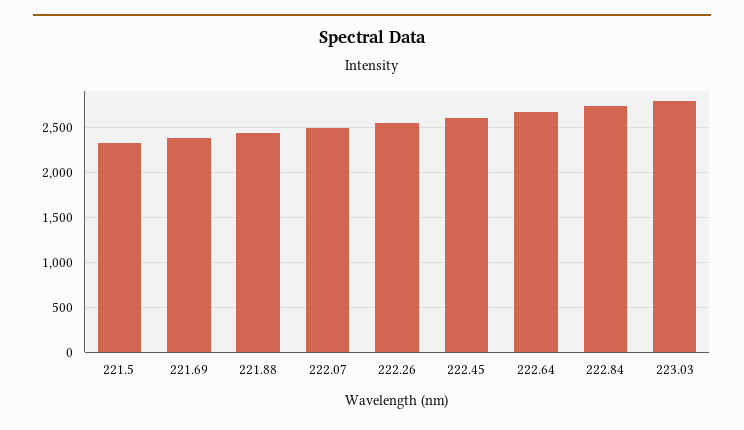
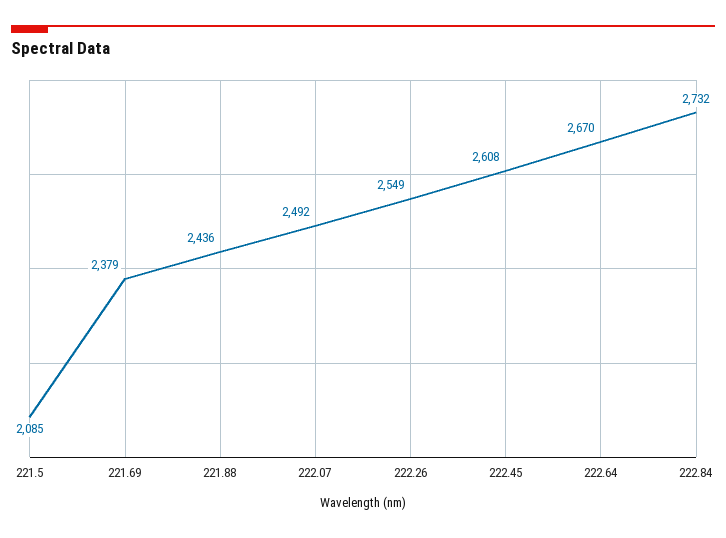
  {
-   "221.5": 2300,
+   "221.5": 2085,
    "221.69": 2379,
    "221.88": 2436,
    "222.07": 2492,
    "222.26": 2549,
    "222.45": 2608,
    "222.64": 2670,
-   "222.84": 2732,
+   "222.84": 2732
-   "223.03": 2800
  }

